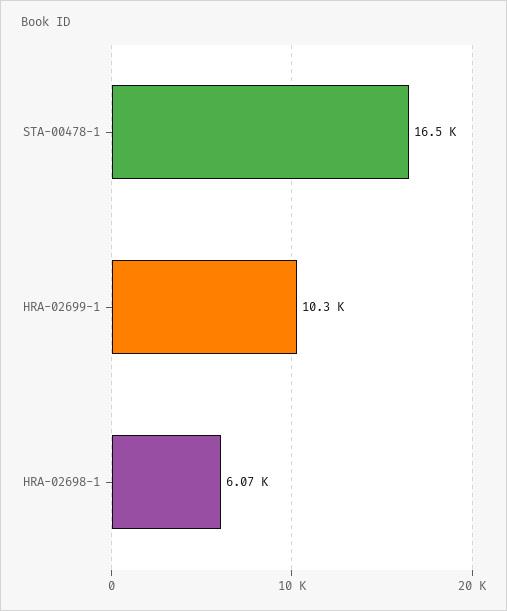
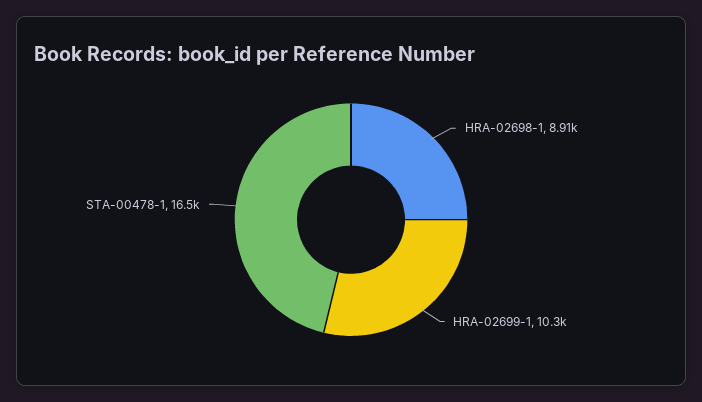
  {
    "STA-00478-1": 16500,
    "HRA-02699-1": 10300,
-   "HRA-02698-1": 6070
+   "HRA-02698-1": 8910
  }

